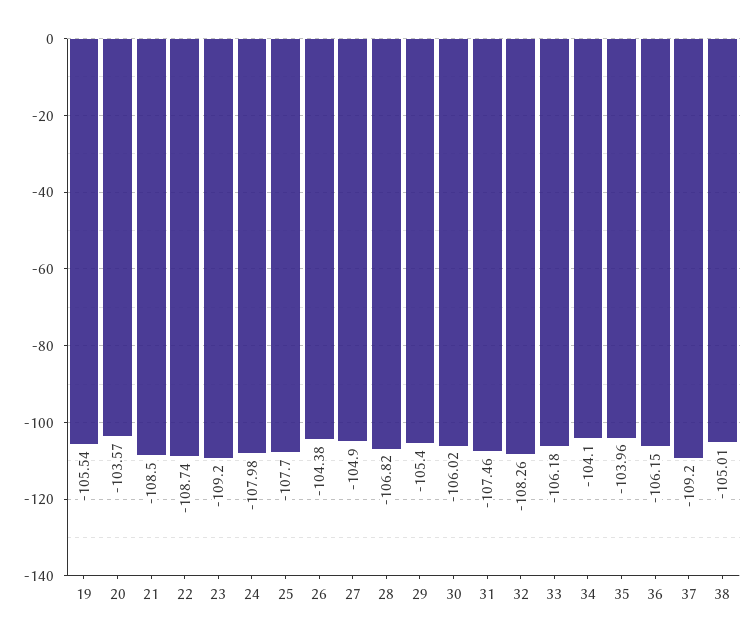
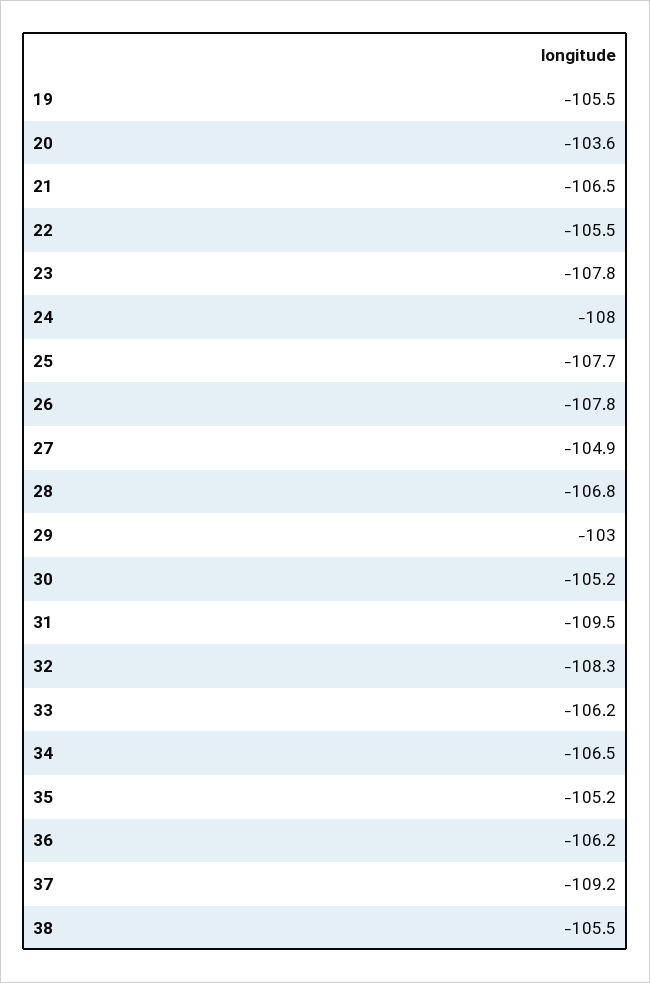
  {
    "19": -105.54,
    "20": -103.57,
-   "21": -108.5,
+   "21": -106.5,
-   "22": -108.74,
+   "22": -105.5,
-   "23": -109.2,
+   "23": -107.8,
    "24": -107.98,
    "25": -107.7,
-   "26": -104.38,
+   "26": -107.8,
    "27": -104.9,
    "28": -106.82,
-   "29": -105.4,
+   "29": -103,
-   "30": -106.02,
+   "30": -105.2,
-   "31": -107.46,
+   "31": -109.5,
    "32": -108.26,
    "33": -106.18,
-   "34": -104.1,
+   "34": -106.5,
-   "35": -103.96,
+   "35": -105.2,
    "36": -106.15,
    "37": -109.2,
-   "38": -105.01
+   "38": -105.5
  }

